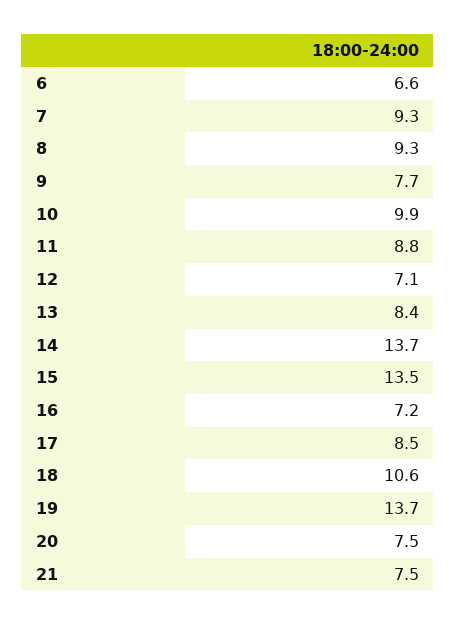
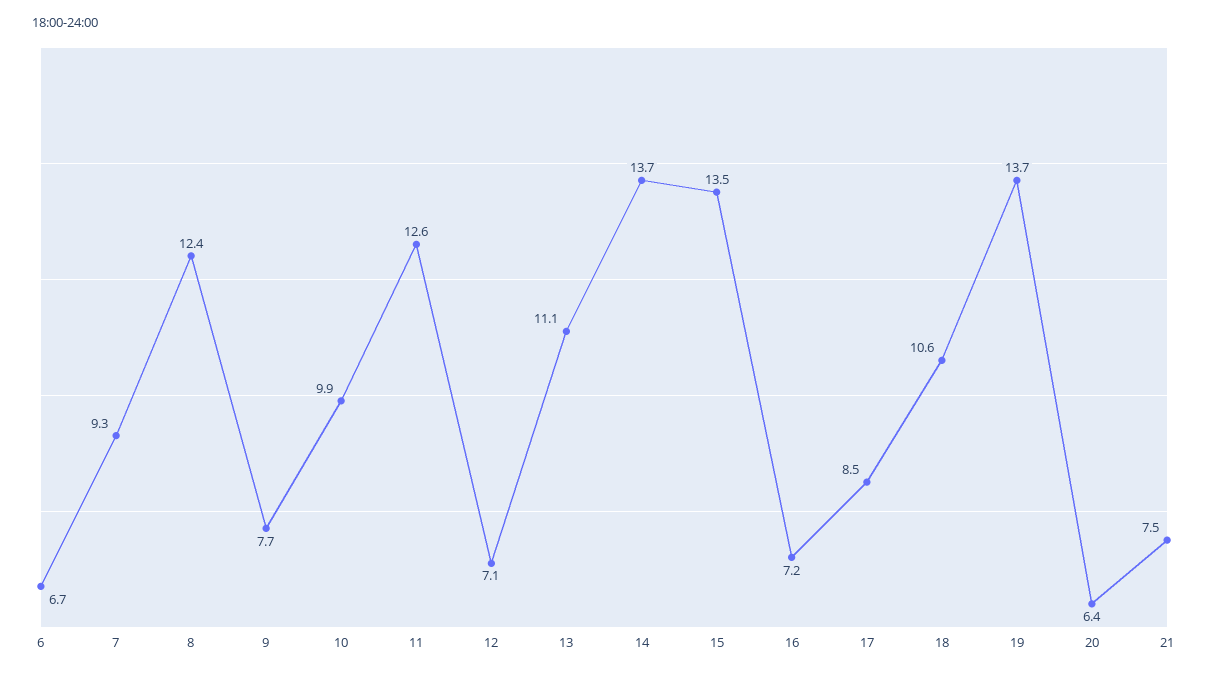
  {
-   "6": 6.6,
+   "6": 6.7,
    "7": 9.3,
-   "8": 9.3,
+   "8": 12.4,
    "9": 7.7,
    "10": 9.9,
-   "11": 8.8,
+   "11": 12.6,
    "12": 7.1,
-   "13": 8.4,
+   "13": 11.1,
    "14": 13.7,
    "15": 13.5,
    "16": 7.2,
    "17": 8.5,
    "18": 10.6,
    "19": 13.7,
-   "20": 7.5,
+   "20": 6.4,
    "21": 7.5
  }

